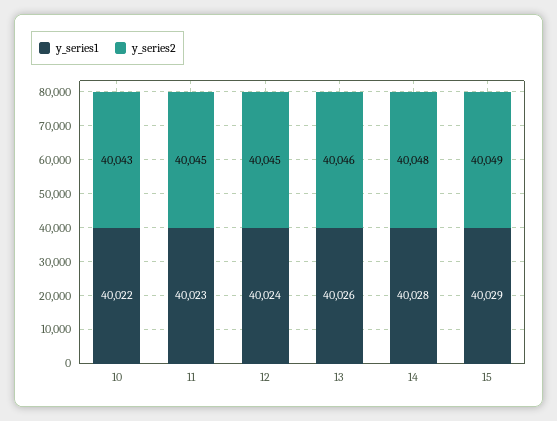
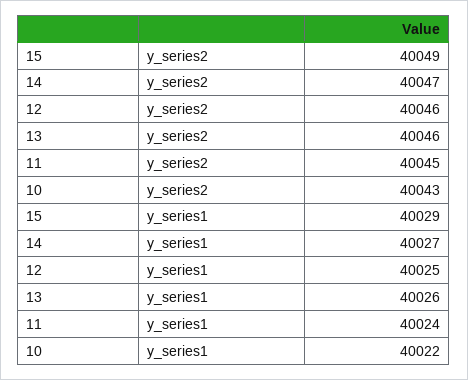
  {
    "y_series1": {
      "10": 40022,
-     "11": 40023,
+     "11": 40024,
-     "12": 40024,
+     "12": 40025,
      "13": 40026,
-     "14": 40028,
+     "14": 40027,
      "15": 40029
    },
    "y_series2": {
      "10": 40043,
      "11": 40045,
-     "12": 40045,
+     "12": 40046,
      "13": 40046,
-     "14": 40048,
+     "14": 40047,
      "15": 40049
    }
  }

